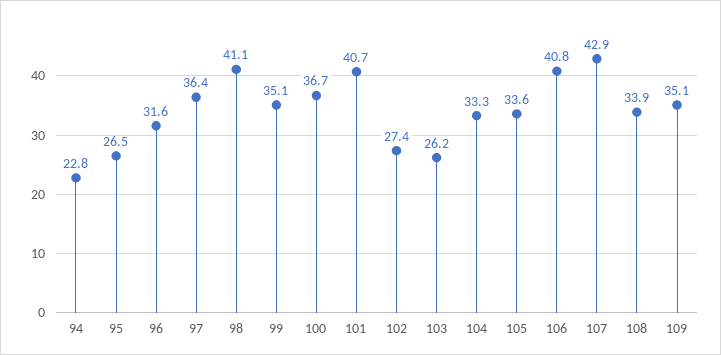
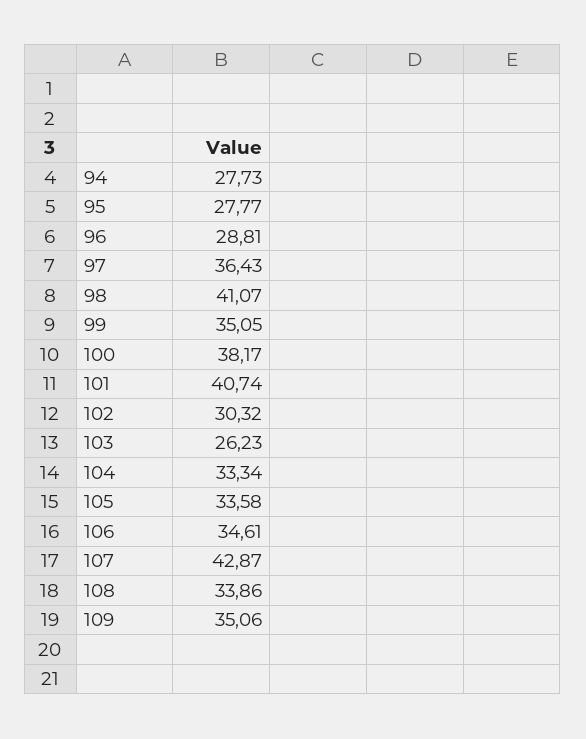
  {
-   "94": 22.8,
+   "94": 27.73,
-   "95": 26.5,
+   "95": 27.77,
-   "96": 31.6,
+   "96": 28.81,
    "97": 36.43,
    "98": 41.07,
    "99": 35.05,
-   "100": 36.7,
+   "100": 38.17,
    "101": 40.74,
-   "102": 27.4,
+   "102": 30.32,
    "103": 26.23,
    "104": 33.34,
    "105": 33.58,
-   "106": 40.8,
+   "106": 34.61,
    "107": 42.87,
    "108": 33.86,
    "109": 35.06
  }

